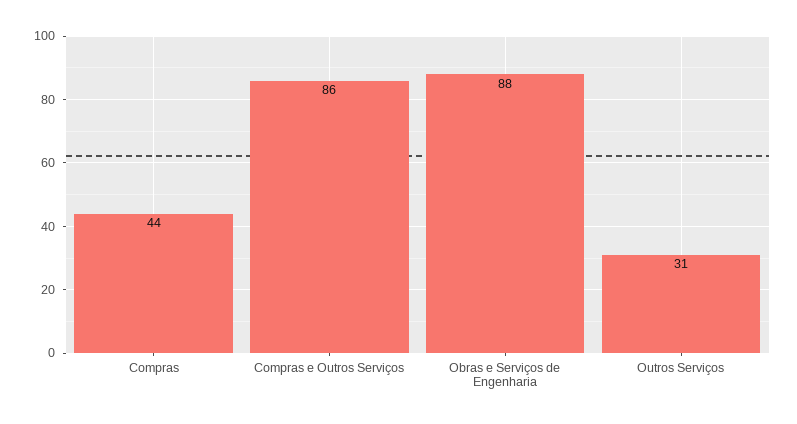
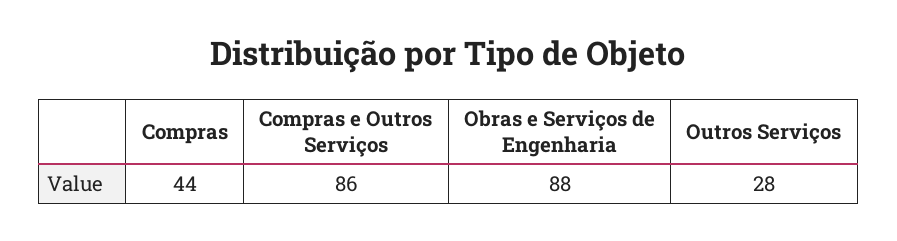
  {
    "Compras": 44,
    "Compras e Outros Serviços": 86,
    "Obras e Serviços de Engenharia": 88,
-   "Outros Serviços": 31
+   "Outros Serviços": 28
  }

